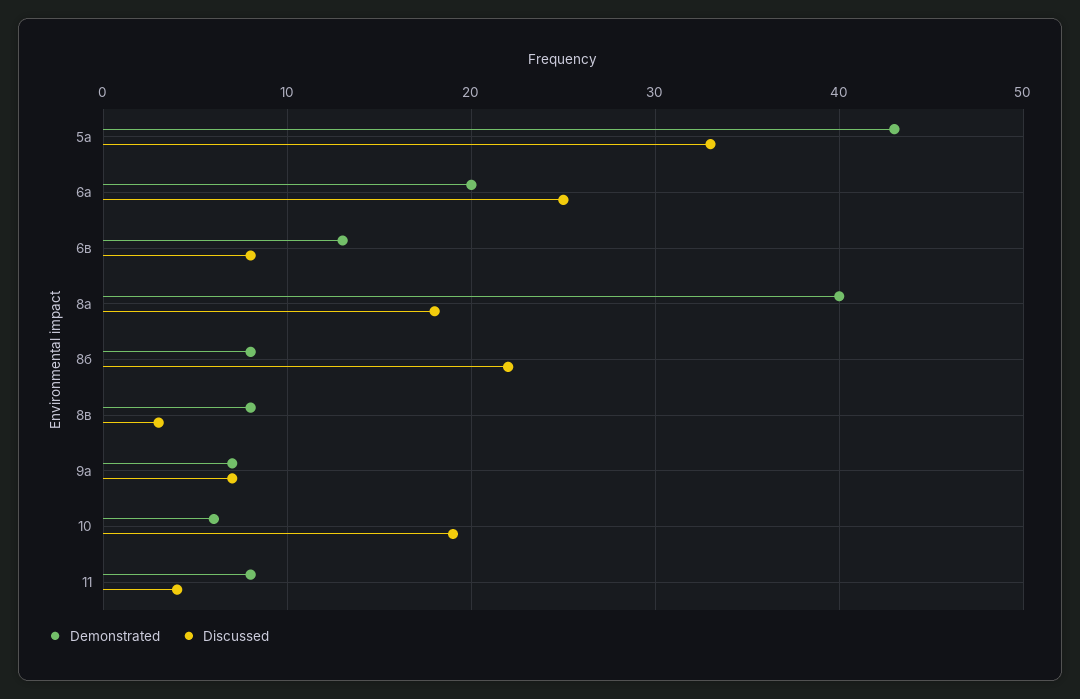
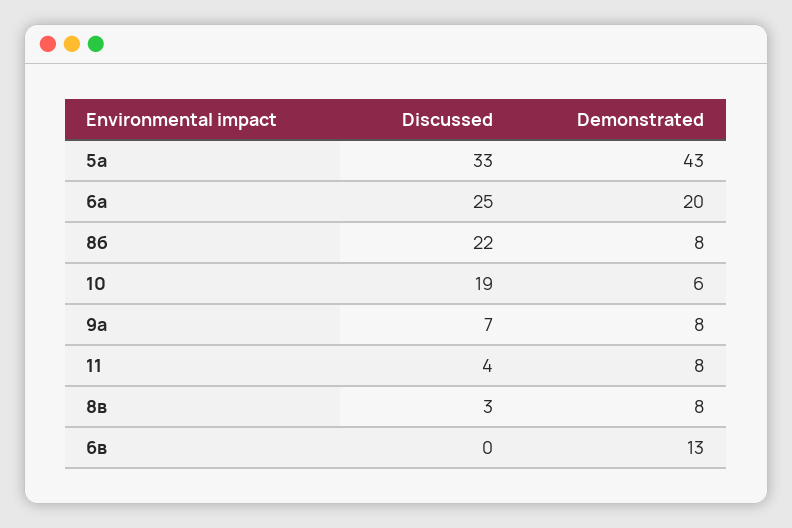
  {
    "Demonstrated": {
      "5а": 43,
      "6а": 20,
      "6в": 13,
-     "8а": 40,
      "8б": 8,
      "8в": 8,
-     "9а": 7,
+     "9а": 8,
      "10": 6,
      "11": 8
    },
    "Discussed": {
      "5а": 33,
      "6а": 25,
-     "6в": 8,
+     "6в": 0,
-     "8а": 18,
      "8б": 22,
      "8в": 3,
      "9а": 7,
      "10": 19,
      "11": 4
    }
  }

